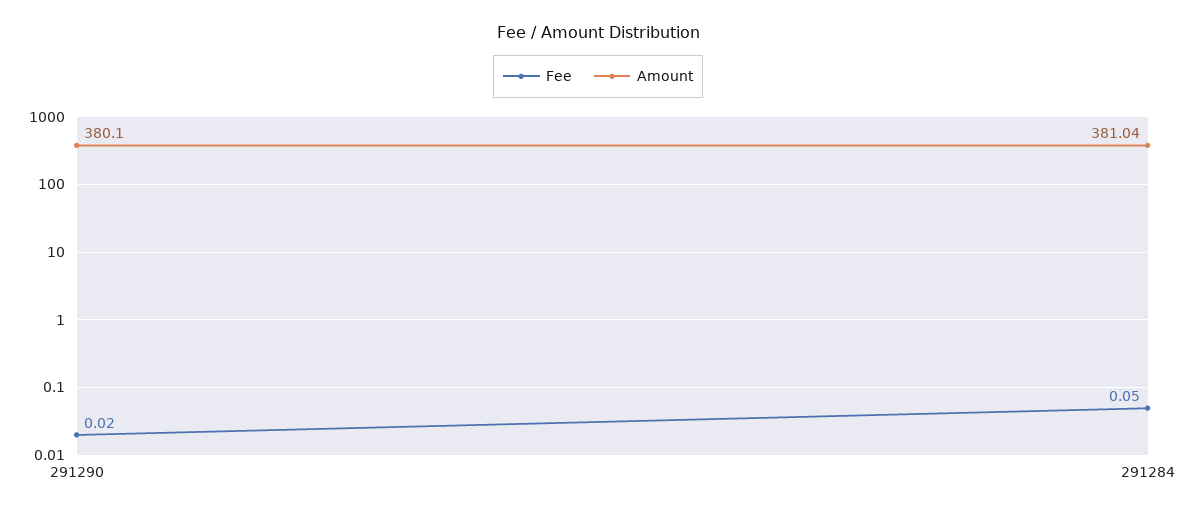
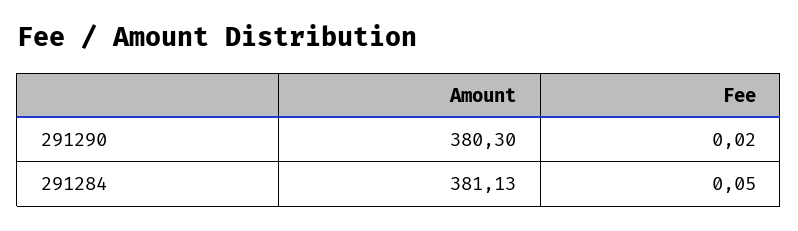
  {
    "Fee": {
      "291290": 0.02,
      "291284": 0.05
    },
    "Amount": {
-     "291290": 380.1,
+     "291290": 380.3,
-     "291284": 381.04
+     "291284": 381.13
    }
  }

